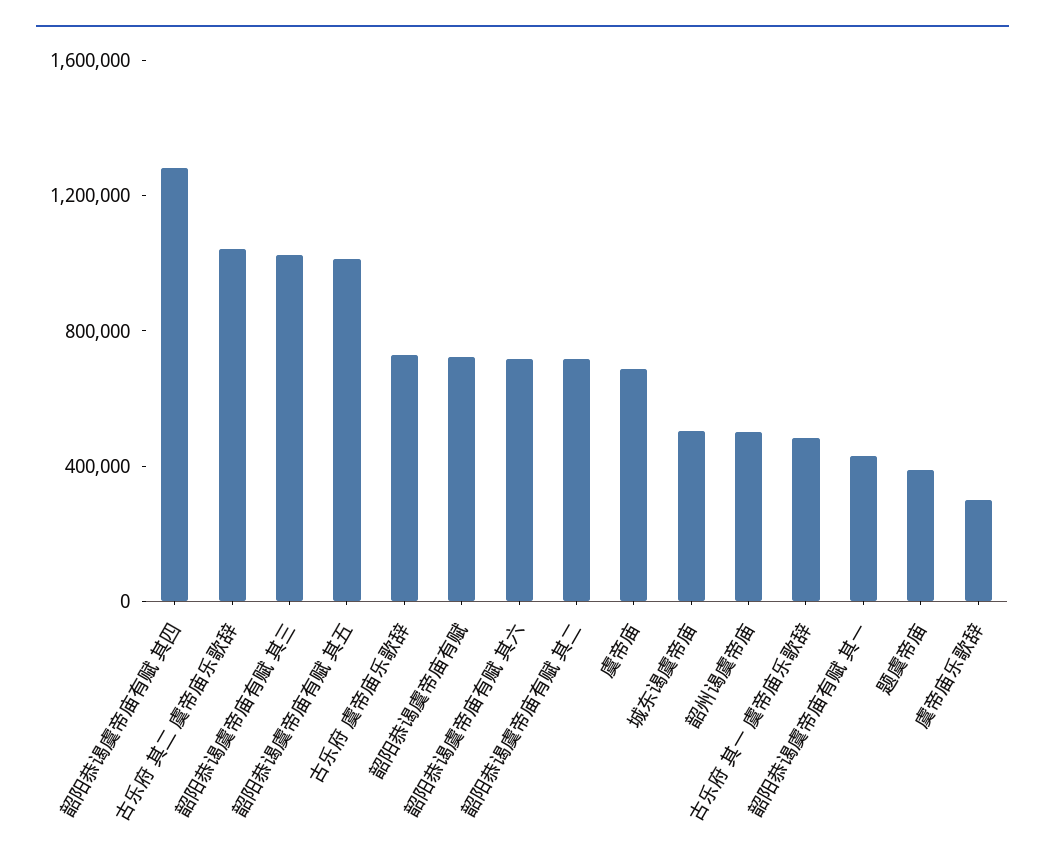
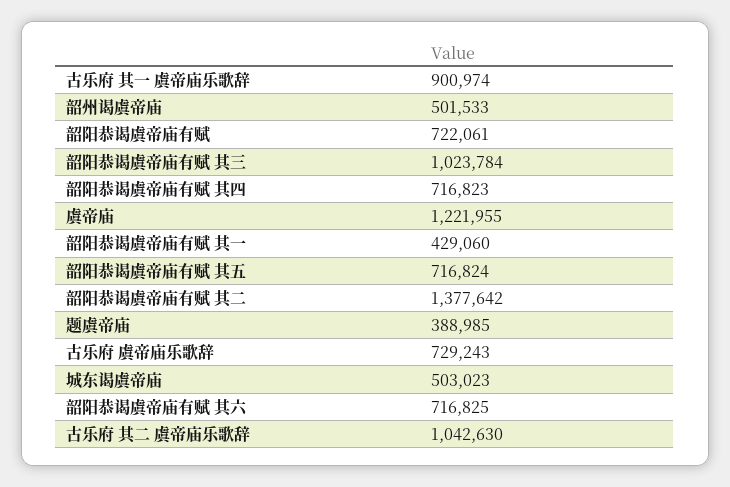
  {
-   "韶阳恭谒虞帝庙有赋 其四": 1300000,
+   "韶阳恭谒虞帝庙有赋 其四": 716823,
    "古乐府 其二 虞帝庙乐歌辞": 1042630,
    "韶阳恭谒虞帝庙有赋 其三": 1023784,
-   "韶阳恭谒虞帝庙有赋 其五": 1000000,
+   "韶阳恭谒虞帝庙有赋 其五": 716824,
    "古乐府 虞帝庙乐歌辞": 729243,
    "韶阳恭谒虞帝庙有赋": 722061,
    "韶阳恭谒虞帝庙有赋 其六": 716825,
-   "韶阳恭谒虞帝庙有赋 其二": 700000,
+   "韶阳恭谒虞帝庙有赋 其二": 1377642,
-   "虞帝庙": 700000,
+   "虞帝庙": 1221955,
    "城东谒虞帝庙": 503023,
    "韶州谒虞帝庙": 501533,
-   "古乐府 其一 虞帝庙乐歌辞": 500000,
+   "古乐府 其一 虞帝庙乐歌辞": 900974,
    "韶阳恭谒虞帝庙有赋 其一": 429060,
-   "题虞帝庙": 388985,
+   "题虞帝庙": 388985
-   "虞帝庙乐歌辞": 300000
  }

